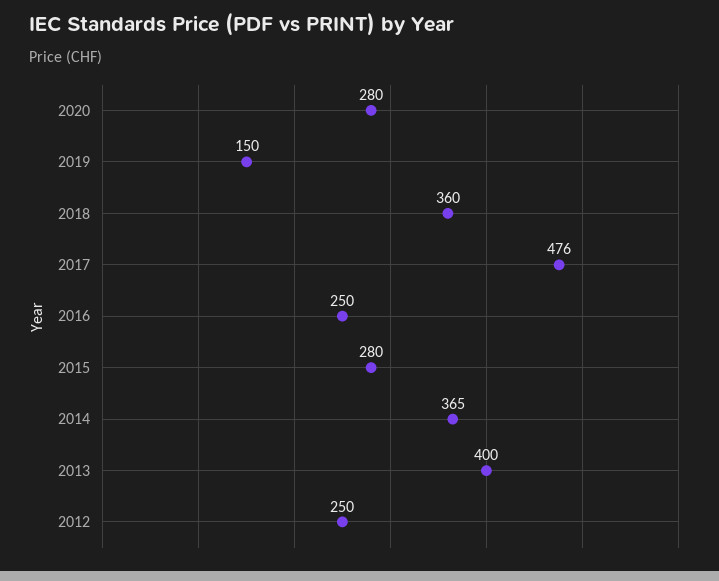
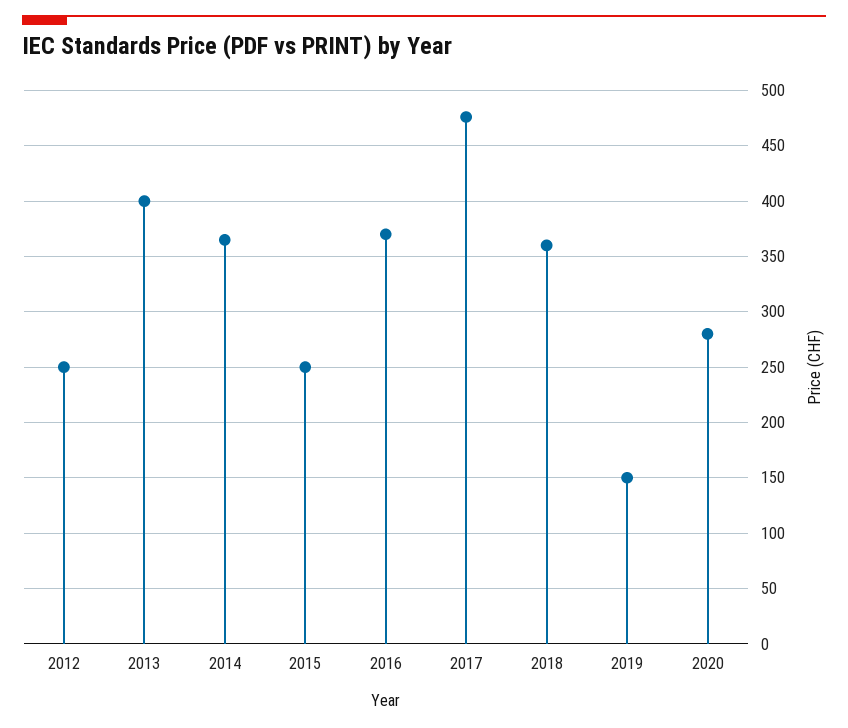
  {
    "2020": 280,
    "2019": 150,
    "2018": 360,
    "2017": 476,
-   "2016": 250,
+   "2016": 370,
-   "2015": 280,
+   "2015": 250,
    "2014": 365,
    "2013": 400,
    "2012": 250
  }

